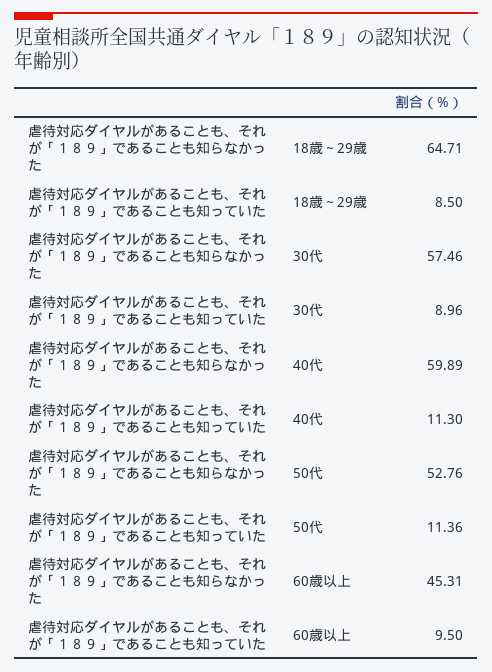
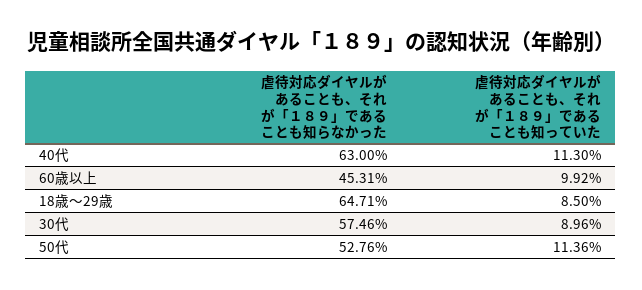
  {
    "虐待対応ダイヤルがあることも、それが「１８９」であることも知らなかった": {
      "18歳～29歳": 64.71,
      "30代": 57.46,
-     "40代": 59.89,
+     "40代": 63,
      "50代": 52.76,
      "60歳以上": 45.31
    },
    "虐待対応ダイヤルがあることも、それが「１８９」であることも知っていた": {
      "18歳～29歳": 8.5,
      "30代": 8.96,
      "40代": 11.3,
      "50代": 11.36,
-     "60歳以上": 9.5
+     "60歳以上": 9.92
    }
  }

